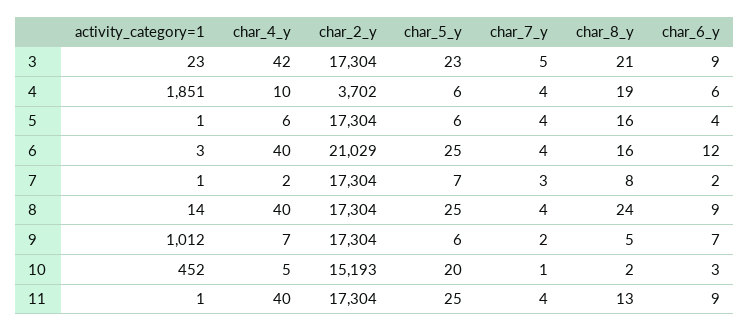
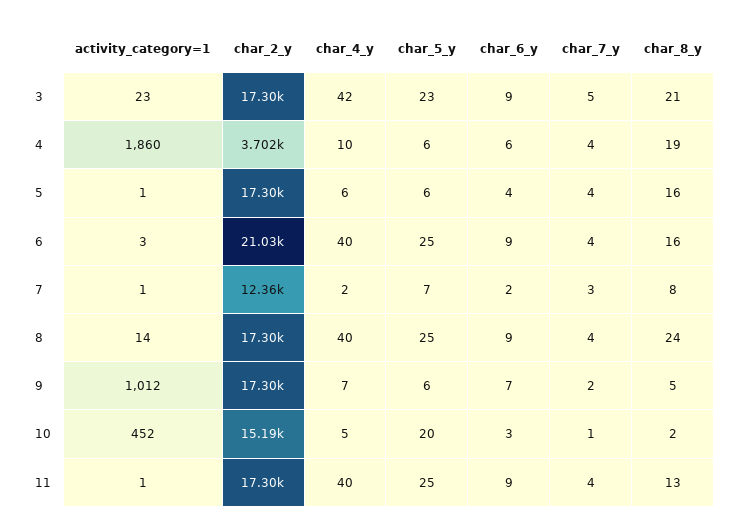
  {
    "activity_category=1": {
      "3": 23,
-     "4": 1851,
+     "4": 1860,
      "5": 1,
      "6": 3,
      "7": 1,
      "8": 14,
      "9": 1012,
      "10": 452,
      "11": 1
    },
    "char_4_y": {
      "3": 42,
      "4": 10,
      "5": 6,
      "6": 40,
      "7": 2,
      "8": 40,
      "9": 7,
      "10": 5,
      "11": 40
    },
    "char_2_y": {
      "3": 17304,
      "4": 3702,
      "5": 17304,
      "6": 21029,
-     "7": 17304,
+     "7": 12360,
      "8": 17304,
      "9": 17304,
      "10": 15193,
      "11": 17304
    },
    "char_5_y": {
      "3": 23,
      "4": 6,
      "5": 6,
      "6": 25,
      "7": 7,
      "8": 25,
      "9": 6,
      "10": 20,
      "11": 25
    },
    "char_7_y": {
      "3": 5,
      "4": 4,
      "5": 4,
      "6": 4,
      "7": 3,
      "8": 4,
      "9": 2,
      "10": 1,
      "11": 4
    },
    "char_8_y": {
      "3": 21,
      "4": 19,
      "5": 16,
      "6": 16,
      "7": 8,
      "8": 24,
      "9": 5,
      "10": 2,
      "11": 13
    },
    "char_6_y": {
      "3": 9,
      "4": 6,
      "5": 4,
-     "6": 12,
+     "6": 9,
      "7": 2,
      "8": 9,
      "9": 7,
      "10": 3,
      "11": 9
    }
  }

